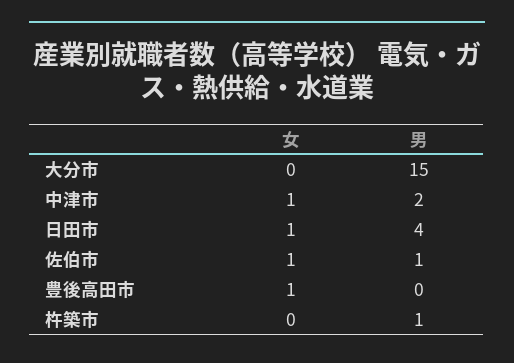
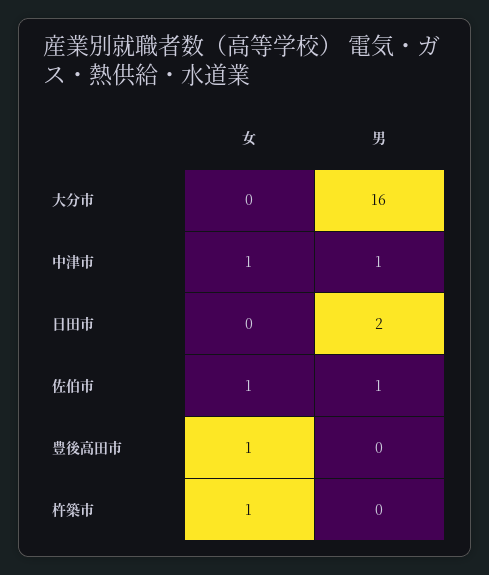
  {
    "女": {
      "大分市": 0,
      "中津市": 1,
-     "日田市": 1,
+     "日田市": 0,
      "佐伯市": 1,
      "豊後高田市": 1,
-     "杵築市": 0
+     "杵築市": 1
    },
    "男": {
-     "大分市": 15,
+     "大分市": 16,
-     "中津市": 2,
+     "中津市": 1,
-     "日田市": 4,
+     "日田市": 2,
      "佐伯市": 1,
      "豊後高田市": 0,
-     "杵築市": 1
+     "杵築市": 0
    }
  }

